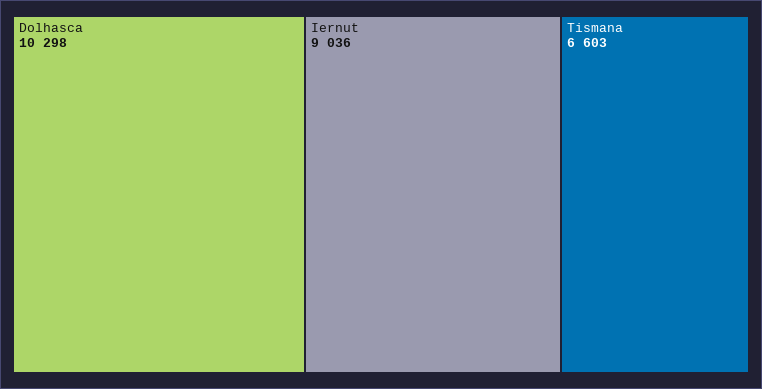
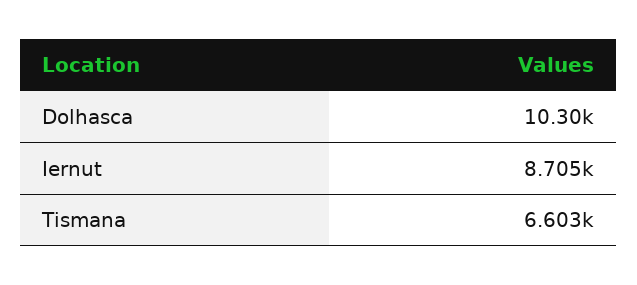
  {
    "Dolhasca": 10298,
-   "Iernut": 9036,
+   "Iernut": 8705,
    "Tismana": 6603
  }

